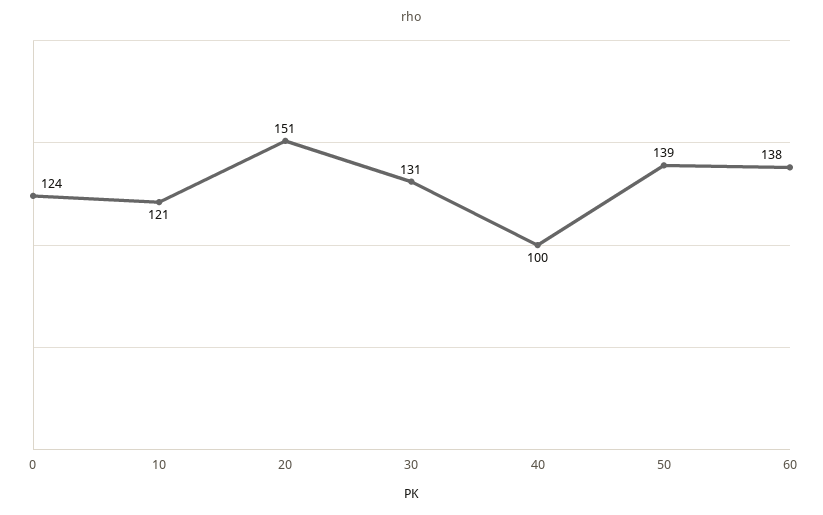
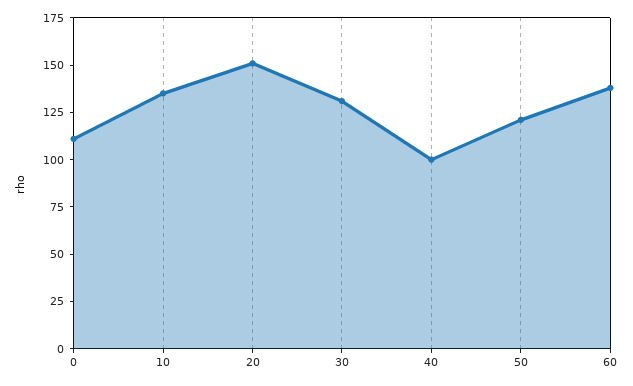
  {
-   "0": 124,
+   "0": 110,
-   "10": 121,
+   "10": 135,
    "20": 151,
    "30": 131,
    "40": 100,
-   "50": 139,
+   "50": 120,
    "60": 138
  }

